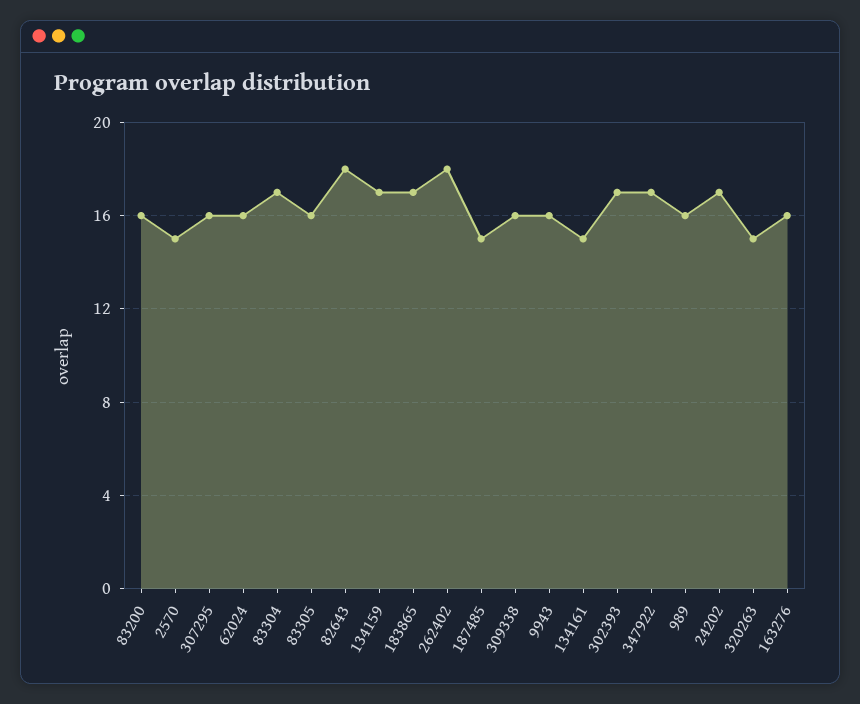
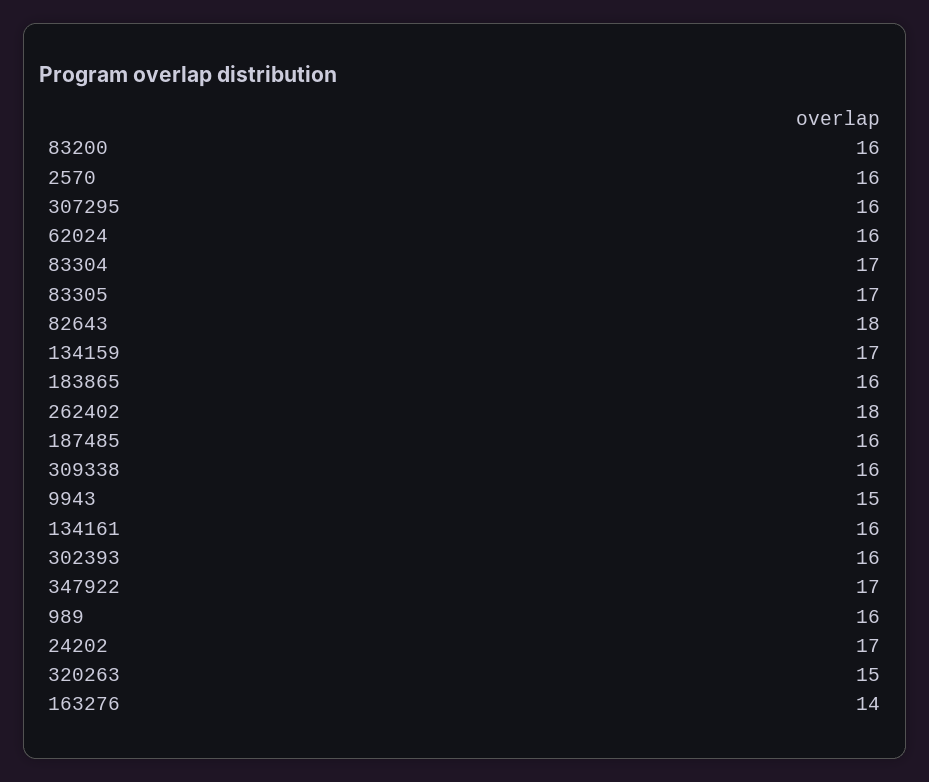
  {
    "83200": 16,
-   "2570": 15,
+   "2570": 16,
    "307295": 16,
    "62024": 16,
    "83304": 17,
-   "83305": 16,
+   "83305": 17,
    "82643": 18,
    "134159": 17,
-   "183865": 17,
+   "183865": 16,
    "262402": 18,
-   "187485": 15,
+   "187485": 16,
    "309338": 16,
-   "9943": 16,
+   "9943": 15,
-   "134161": 15,
+   "134161": 16,
-   "302393": 17,
+   "302393": 16,
    "347922": 17,
    "989": 16,
    "24202": 17,
    "320263": 15,
-   "163276": 16
+   "163276": 14
  }

